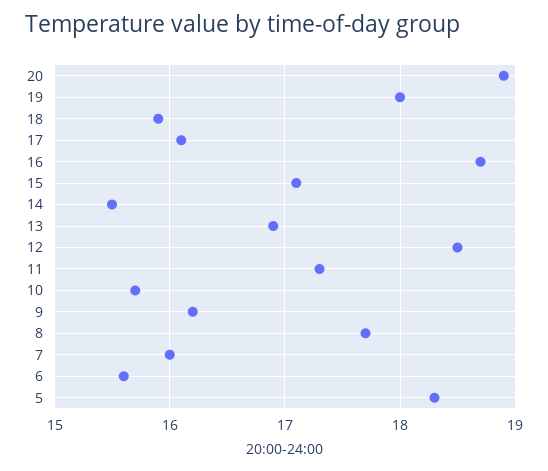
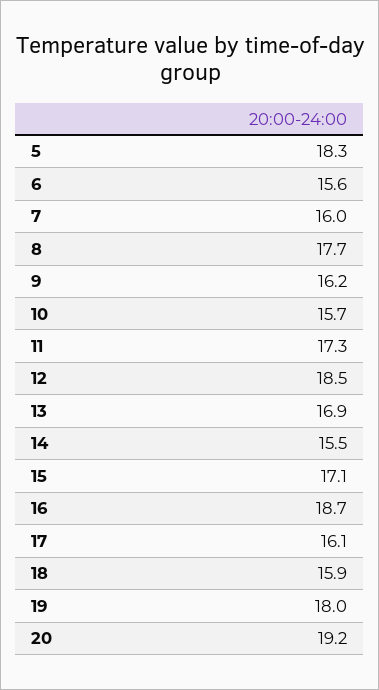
  {
-   "20": 18.9,
+   "20": 19.2,
    "19": 18,
    "18": 15.9,
    "17": 16.1,
    "16": 18.7,
    "15": 17.1,
    "14": 15.5,
    "13": 16.9,
    "12": 18.5,
    "11": 17.3,
    "10": 15.7,
    "9": 16.2,
    "8": 17.7,
    "7": 16,
    "6": 15.6,
    "5": 18.3
  }

